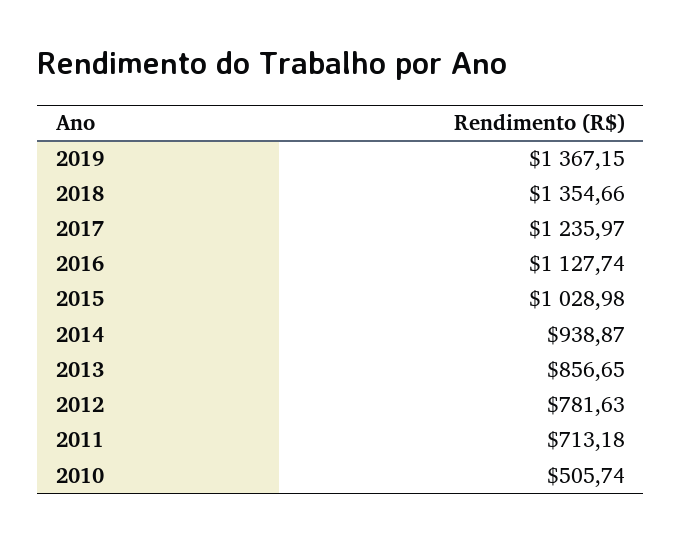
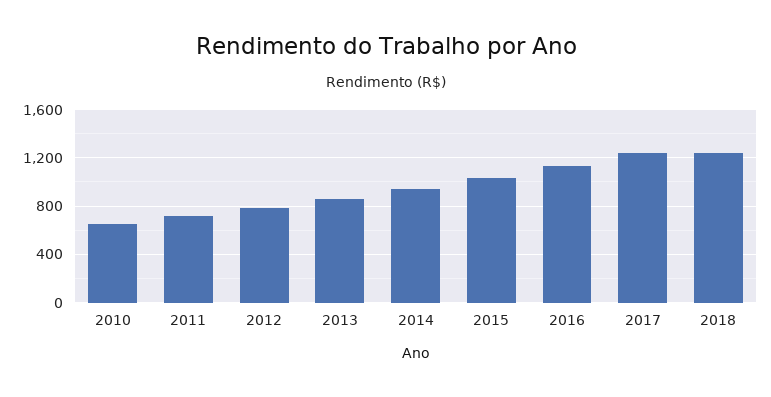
  {
-   "2019": 1367.15,
-   "2018": 1354.66,
+   "2018": 1250,
    "2017": 1235.97,
    "2016": 1127.74,
    "2015": 1028.98,
    "2014": 938.87,
    "2013": 856.65,
    "2012": 781.63,
    "2011": 713.18,
-   "2010": 505.74
+   "2010": 650
  }

